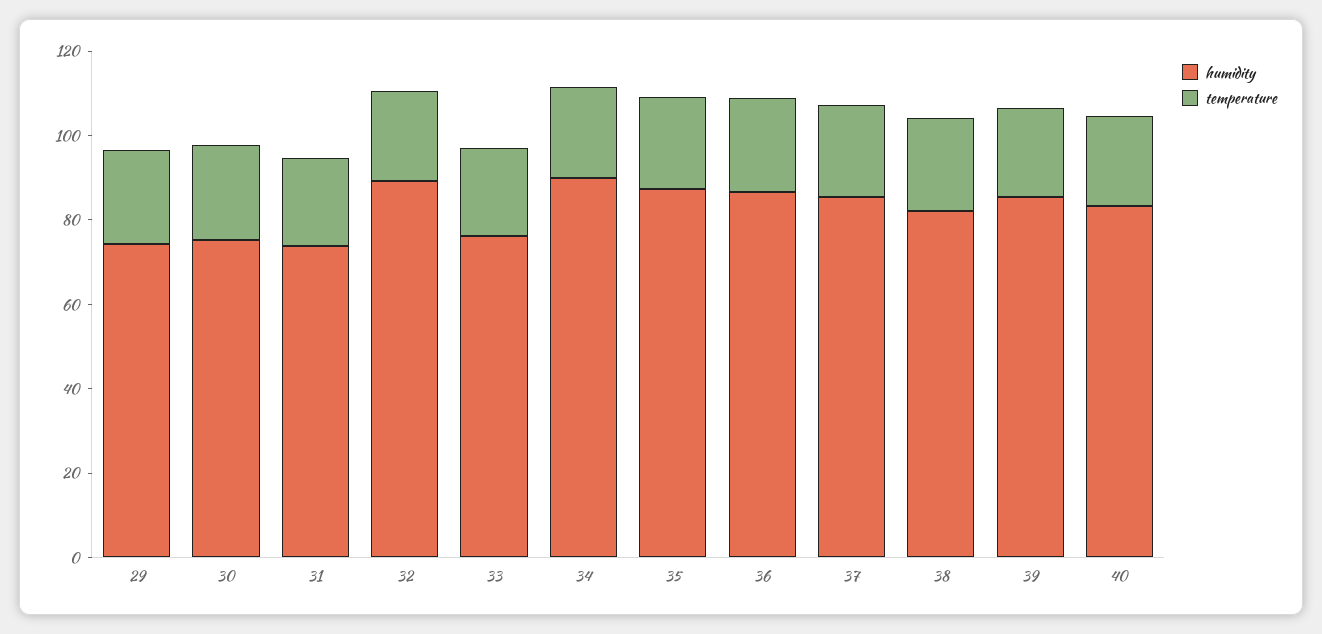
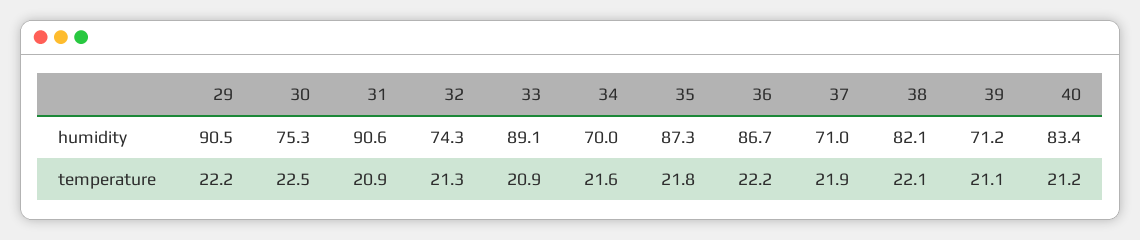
  {
    "humidity": {
-     "29": 75,
+     "29": 90.5,
      "30": 75.3,
-     "31": 75,
+     "31": 90.6,
-     "32": 90,
+     "32": 74.3,
-     "33": 75,
+     "33": 89.1,
-     "34": 90,
+     "34": 70,
      "35": 87.3,
      "36": 86.7,
-     "37": 85,
+     "37": 71,
      "38": 82.1,
-     "39": 85,
+     "39": 71.2,
      "40": 83.4
    },
    "temperature": {
      "29": 22.2,
      "30": 22.5,
      "31": 20.9,
      "32": 21.3,
      "33": 20.9,
      "34": 21.6,
      "35": 21.8,
      "36": 22.2,
      "37": 21.9,
      "38": 22.1,
      "39": 21.1,
      "40": 21.2
    }
  }

